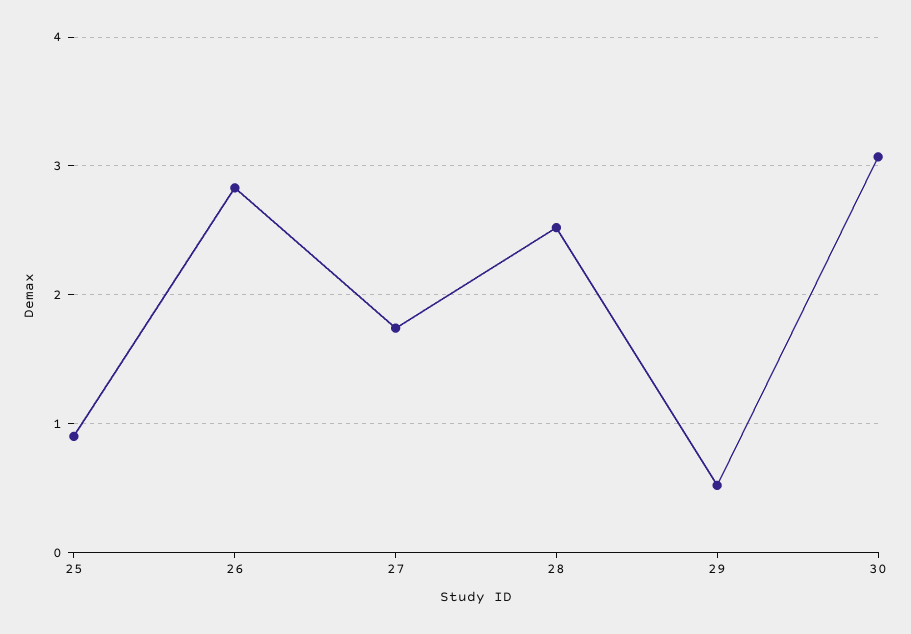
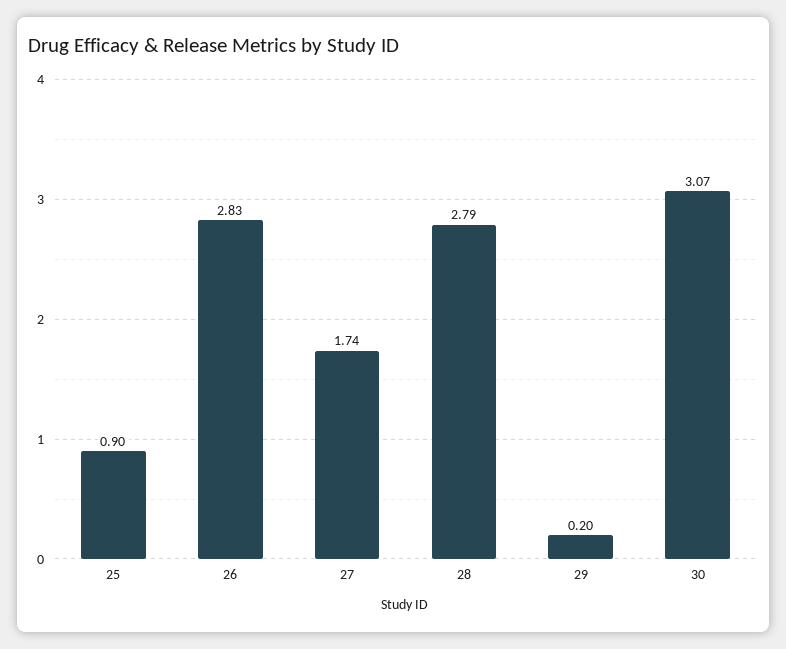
  {
    "25": 0.9,
    "26": 2.83,
    "27": 1.74,
-   "28": 2.5,
+   "28": 2.79,
-   "29": 0.5,
+   "29": 0.2,
    "30": 3.07
  }

